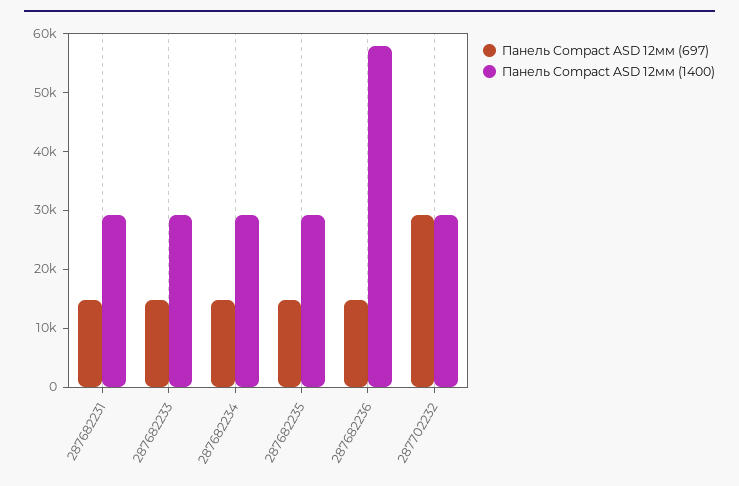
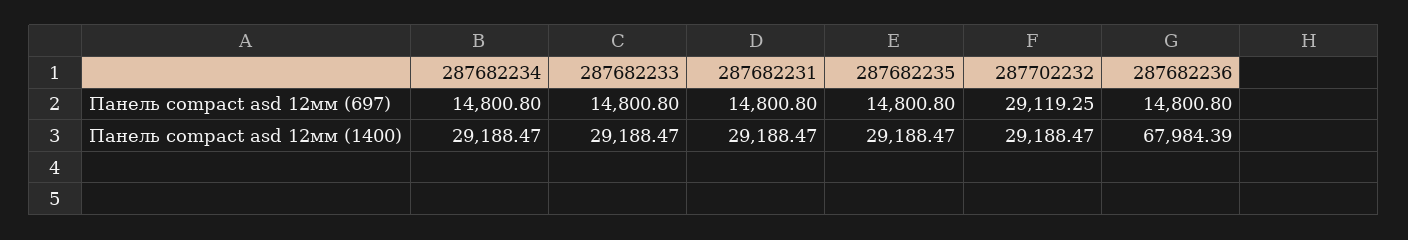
  {
    "Панель Compact ASD 12мм (697)": {
      "287682231": 14800.8,
      "287682233": 14800.8,
      "287682234": 14800.8,
      "287682235": 14800.8,
      "287682236": 14800.8,
      "287702232": 29119.25
    },
    "Панель Compact ASD 12мм (1400)": {
      "287682231": 29188.47,
      "287682233": 29188.47,
      "287682234": 29188.47,
      "287682235": 29188.47,
-     "287682236": 58000,
+     "287682236": 67984.39,
      "287702232": 29188.47
    }
  }

